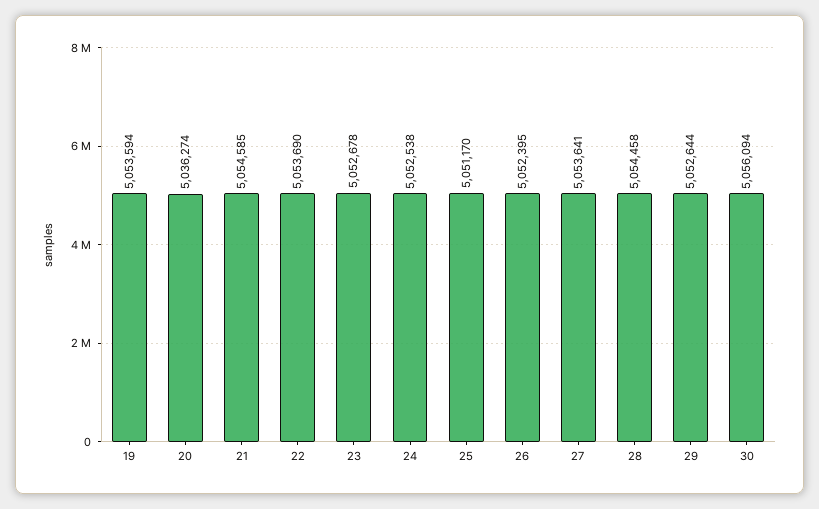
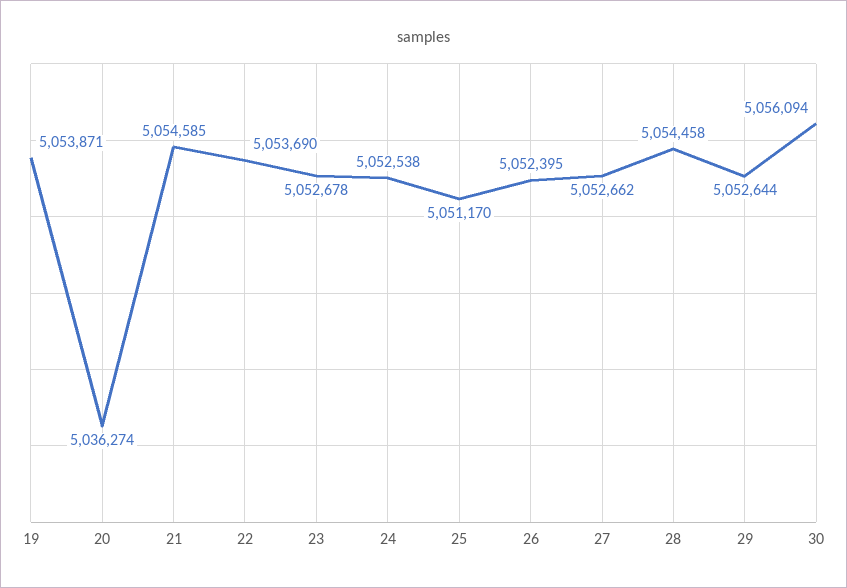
  {
-   "19": 5053594,
+   "19": 5053871,
    "20": 5036274,
    "21": 5054585,
    "22": 5053690,
    "23": 5052678,
    "24": 5052538,
    "25": 5051170,
    "26": 5052395,
-   "27": 5053641,
+   "27": 5052662,
    "28": 5054458,
    "29": 5052644,
    "30": 5056094
  }

